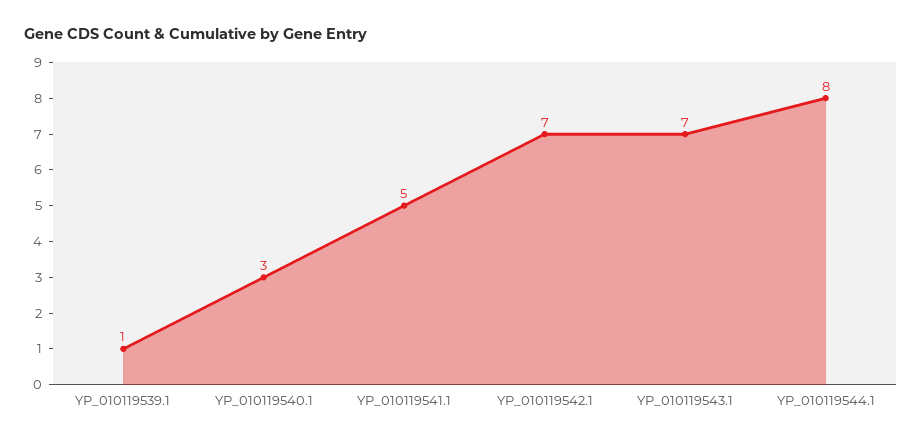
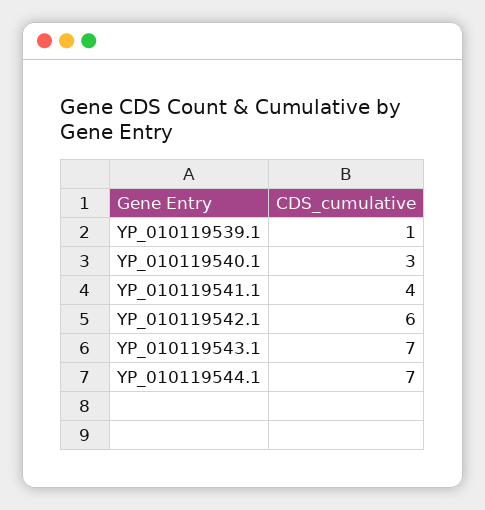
  {
    "YP_010119539.1": 1,
    "YP_010119540.1": 3,
-   "YP_010119541.1": 5,
+   "YP_010119541.1": 4,
-   "YP_010119542.1": 7,
+   "YP_010119542.1": 6,
    "YP_010119543.1": 7,
-   "YP_010119544.1": 8
+   "YP_010119544.1": 7
  }

